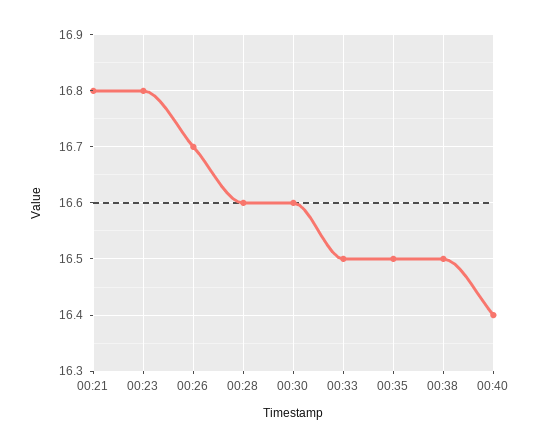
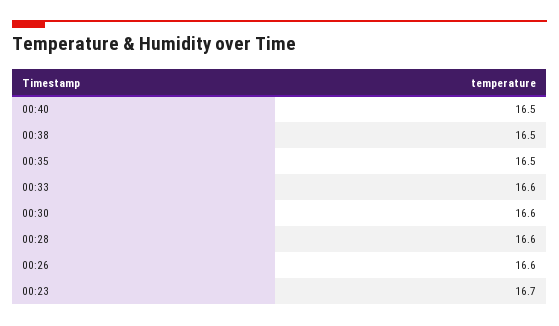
  {
-   "00:21": 16.8,
-   "00:23": 16.8,
+   "00:23": 16.7,
-   "00:26": 16.7,
+   "00:26": 16.6,
    "00:28": 16.6,
    "00:30": 16.6,
-   "00:33": 16.5,
+   "00:33": 16.6,
    "00:35": 16.5,
    "00:38": 16.5,
-   "00:40": 16.4
+   "00:40": 16.5
  }

